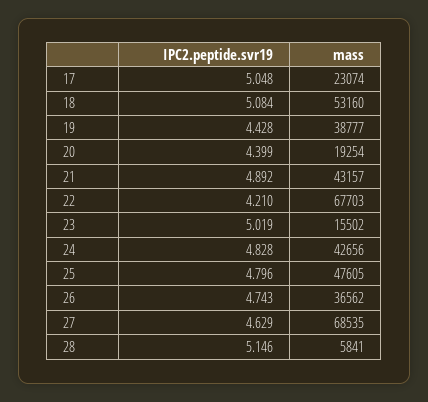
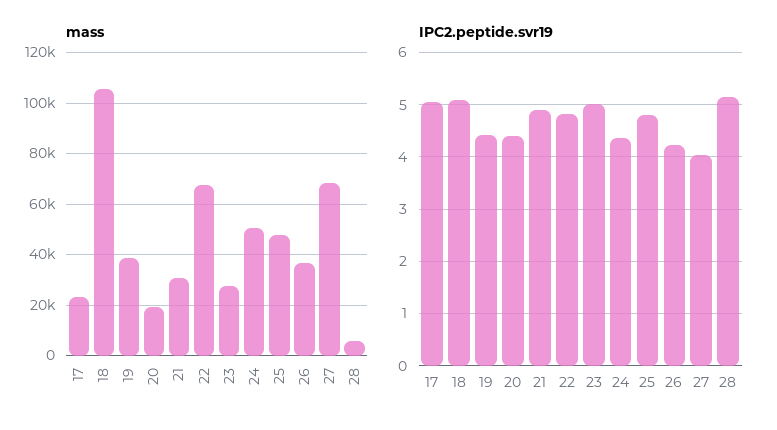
  {
    "IPC2.peptide.svr19": {
      "17": 5.048,
      "18": 5.084,
      "19": 4.428,
      "20": 4.399,
      "21": 4.892,
-     "22": 4.21,
+     "22": 4.8,
      "23": 5.019,
-     "24": 4.828,
+     "24": 4.4,
      "25": 4.796,
-     "26": 4.743,
+     "26": 4.2,
-     "27": 4.629,
+     "27": 4,
      "28": 5.146
    },
    "mass": {
      "17": 23074,
-     "18": 53160,
+     "18": 105000,
      "19": 38777,
      "20": 19254,
-     "21": 43157,
+     "21": 30000,
      "22": 67703,
-     "23": 15502,
+     "23": 27500,
-     "24": 42656,
+     "24": 50000,
      "25": 47605,
      "26": 36562,
      "27": 68535,
      "28": 5841
    }
  }

